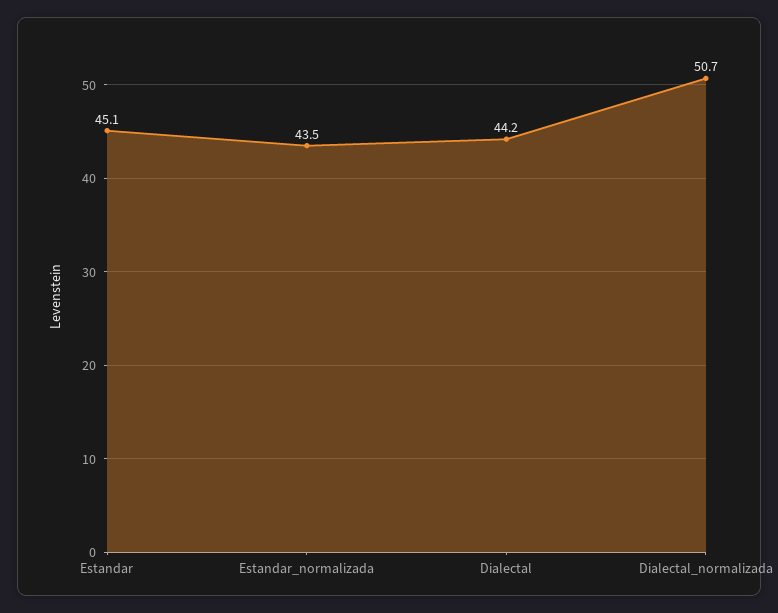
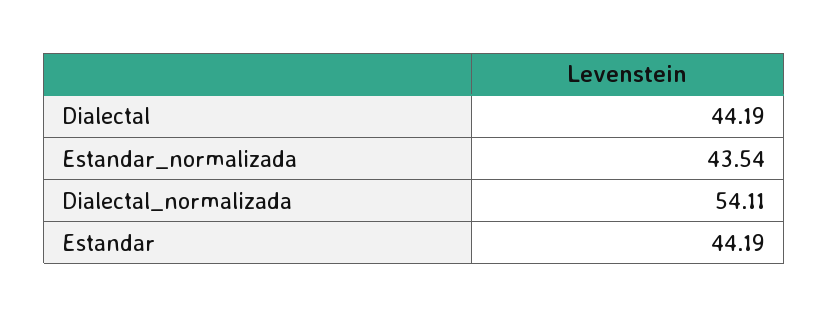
  {
-   "Estandar": 45.1,
+   "Estandar": 44.19,
    "Estandar_normalizada": 43.54,
    "Dialectal": 44.19,
-   "Dialectal_normalizada": 50.7
+   "Dialectal_normalizada": 54.11
  }

